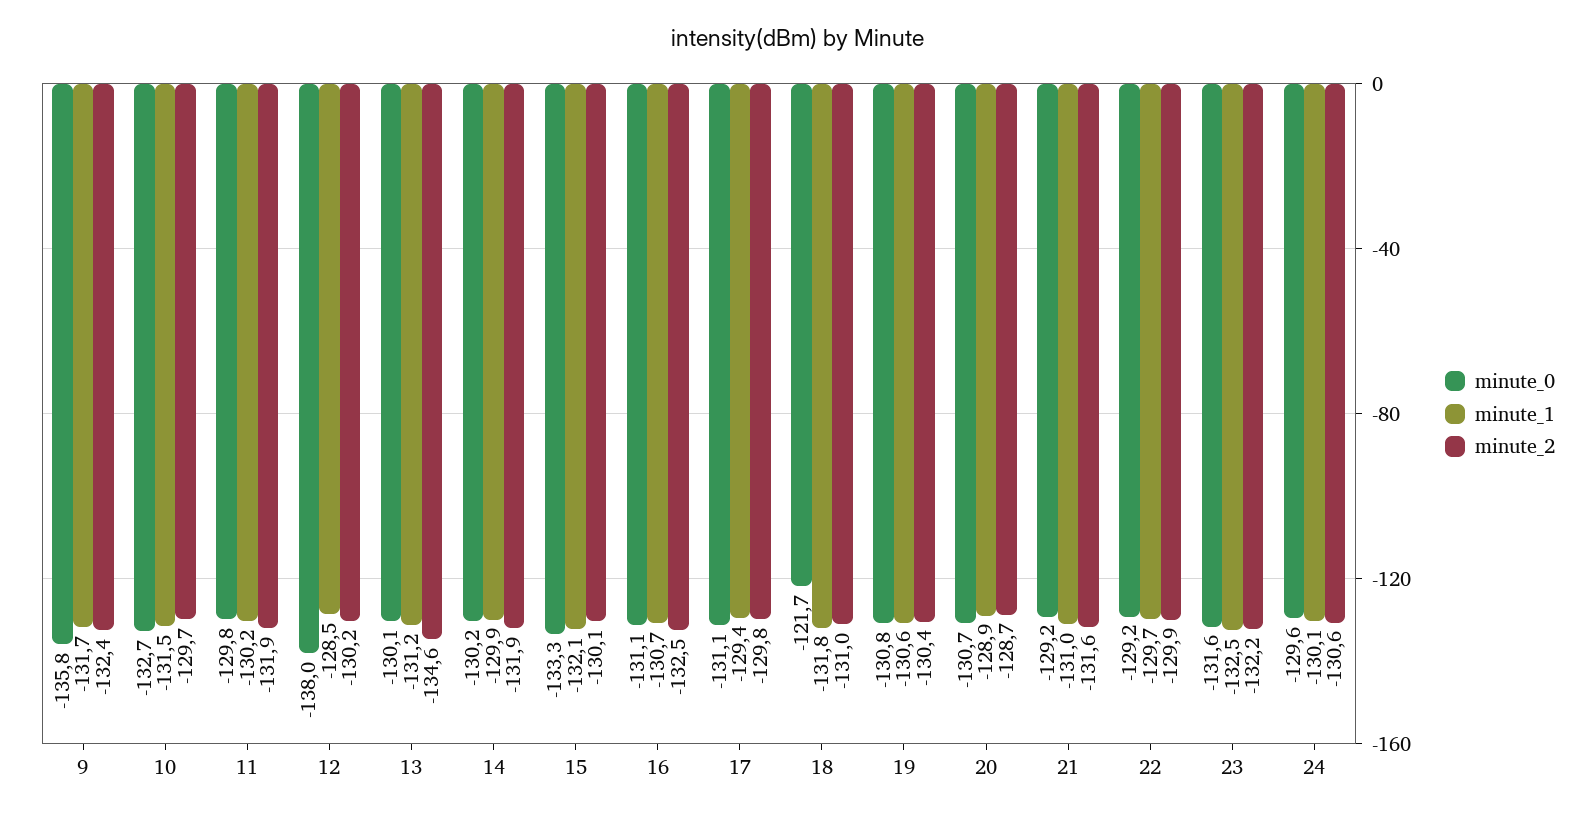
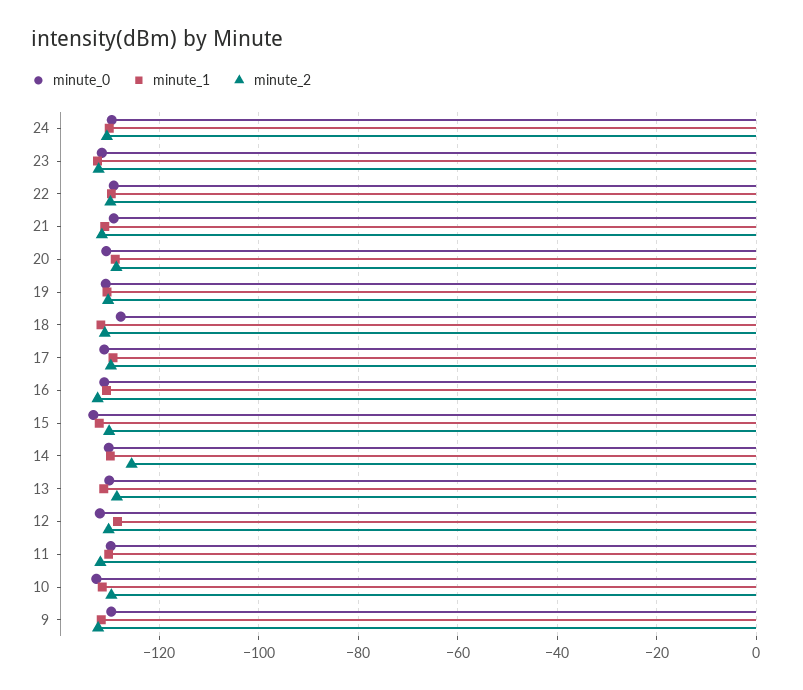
  {
    "minute_0": {
-     "9": -135.8,
+     "9": -130,
      "10": -132.7,
      "11": -129.8,
-     "12": -138,
+     "12": -132,
      "13": -130.1,
      "14": -130.2,
      "15": -133.3,
      "16": -131.1,
      "17": -131.1,
-     "18": -121.7,
+     "18": -128,
      "19": -130.8,
      "20": -130.7,
      "21": -129.2,
      "22": -129.2,
      "23": -131.6,
      "24": -129.6
    },
    "minute_1": {
      "9": -131.7,
      "10": -131.5,
      "11": -130.2,
      "12": -128.5,
      "13": -131.2,
      "14": -129.9,
      "15": -132.1,
      "16": -130.7,
      "17": -129.4,
      "18": -131.8,
      "19": -130.6,
      "20": -128.9,
      "21": -131,
      "22": -129.7,
      "23": -132.5,
      "24": -130.1
    },
    "minute_2": {
      "9": -132.4,
      "10": -129.7,
      "11": -131.9,
      "12": -130.2,
-     "13": -134.6,
+     "13": -128,
-     "14": -131.9,
+     "14": -126,
      "15": -130.1,
      "16": -132.5,
      "17": -129.8,
      "18": -131,
      "19": -130.4,
      "20": -128.7,
      "21": -131.6,
      "22": -129.9,
      "23": -132.2,
      "24": -130.6
    }
  }

